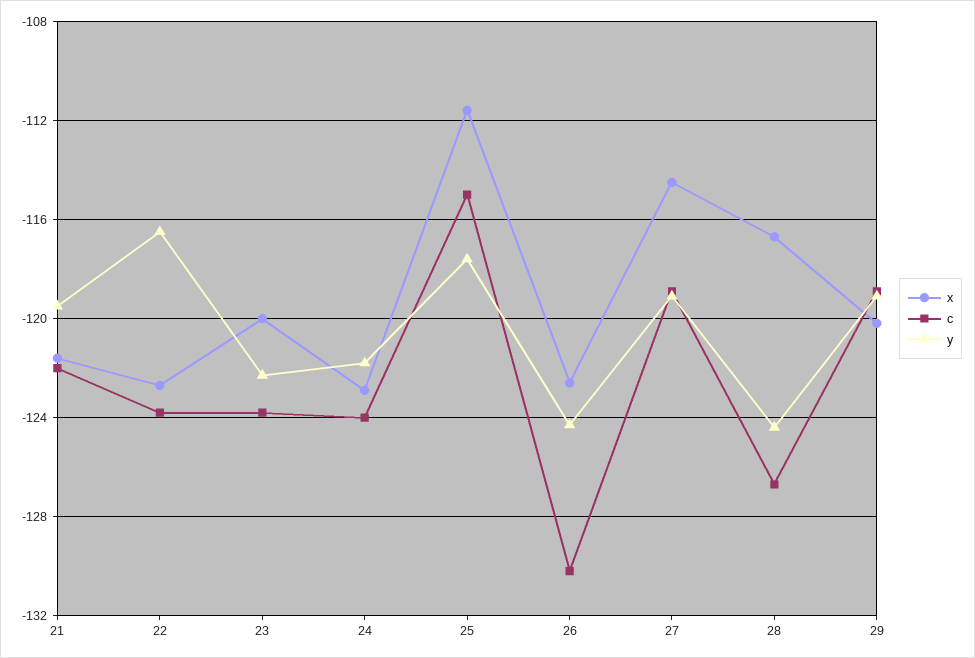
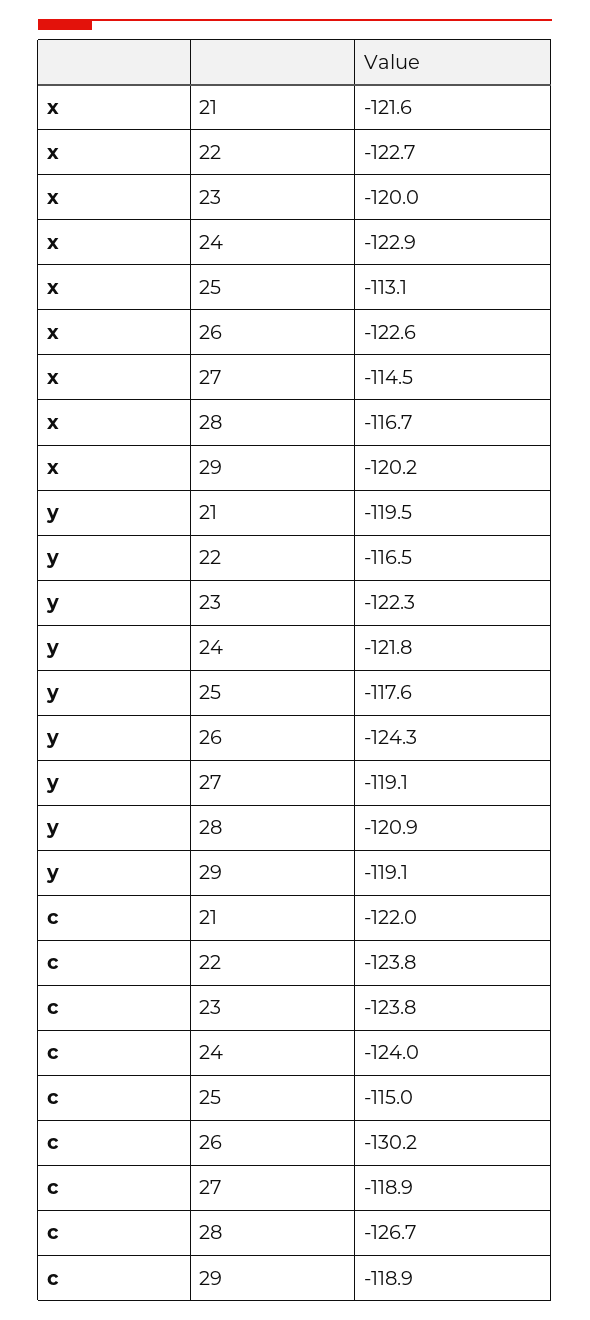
  {
    "x": {
      "21": -121.6,
      "22": -122.7,
      "23": -120,
      "24": -122.9,
-     "25": -111.5,
+     "25": -113.1,
      "26": -122.6,
      "27": -114.5,
      "28": -116.7,
      "29": -120.2
    },
    "c": {
      "21": -122,
      "22": -123.8,
      "23": -123.8,
      "24": -124,
      "25": -115,
      "26": -130.2,
      "27": -118.9,
      "28": -126.7,
      "29": -118.9
    },
    "y": {
      "21": -119.5,
      "22": -116.5,
      "23": -122.3,
      "24": -121.8,
      "25": -117.6,
      "26": -124.3,
      "27": -119.1,
-     "28": -124.5,
+     "28": -120.9,
      "29": -119.1
    }
  }

